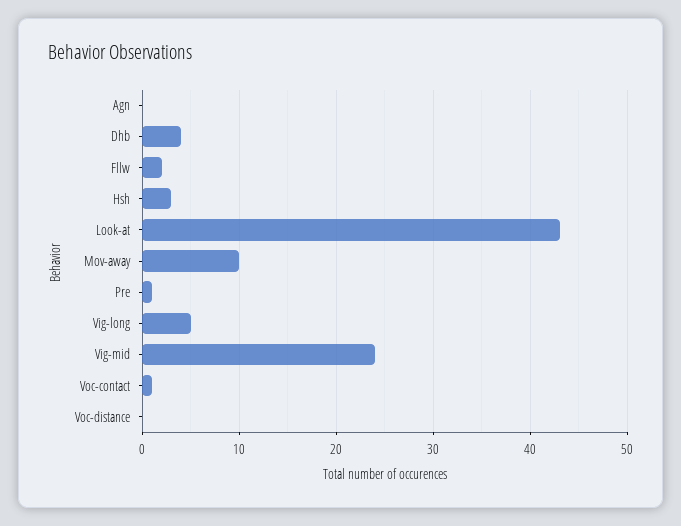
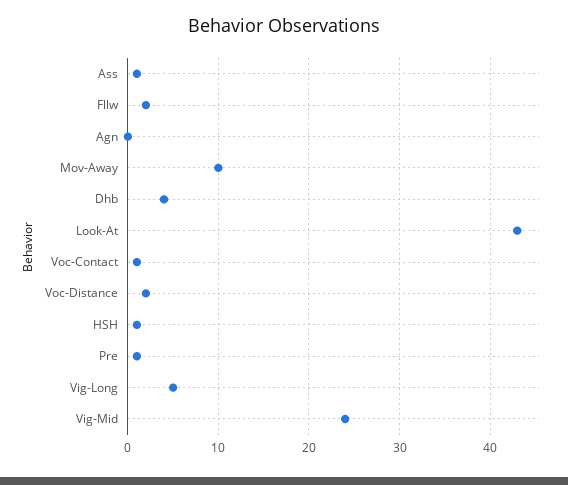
  {
    "Agn": 0,
    "Dhb": 4,
    "Fllw": 2,
-   "Hsh": 3,
+   "Hsh": 1,
    "Look-at": 43,
    "Mov-away": 10,
    "Pre": 1,
    "Vig-long": 5,
    "Vig-mid": 24,
    "Voc-contact": 1,
-   "Voc-distance": 0
+   "Voc-distance": 2,
+   "Ass": 1
  }

